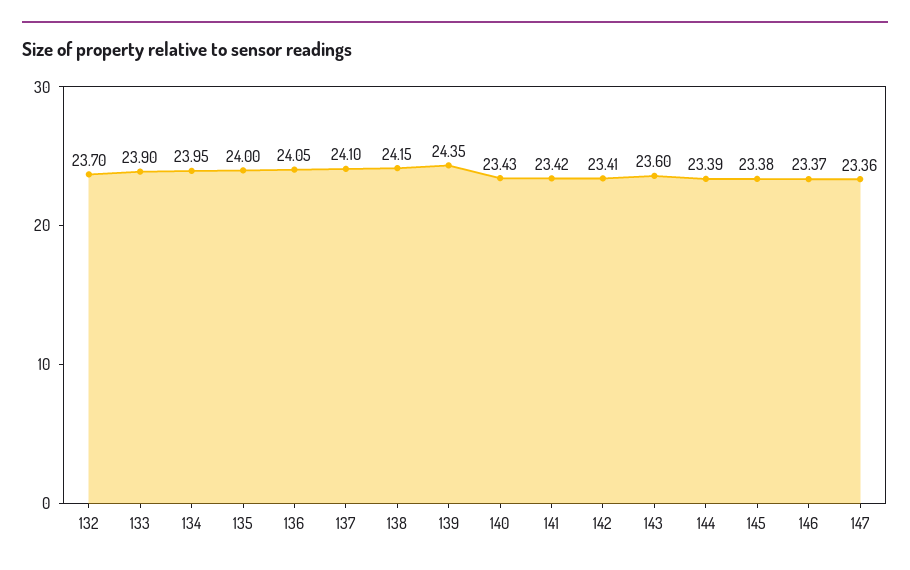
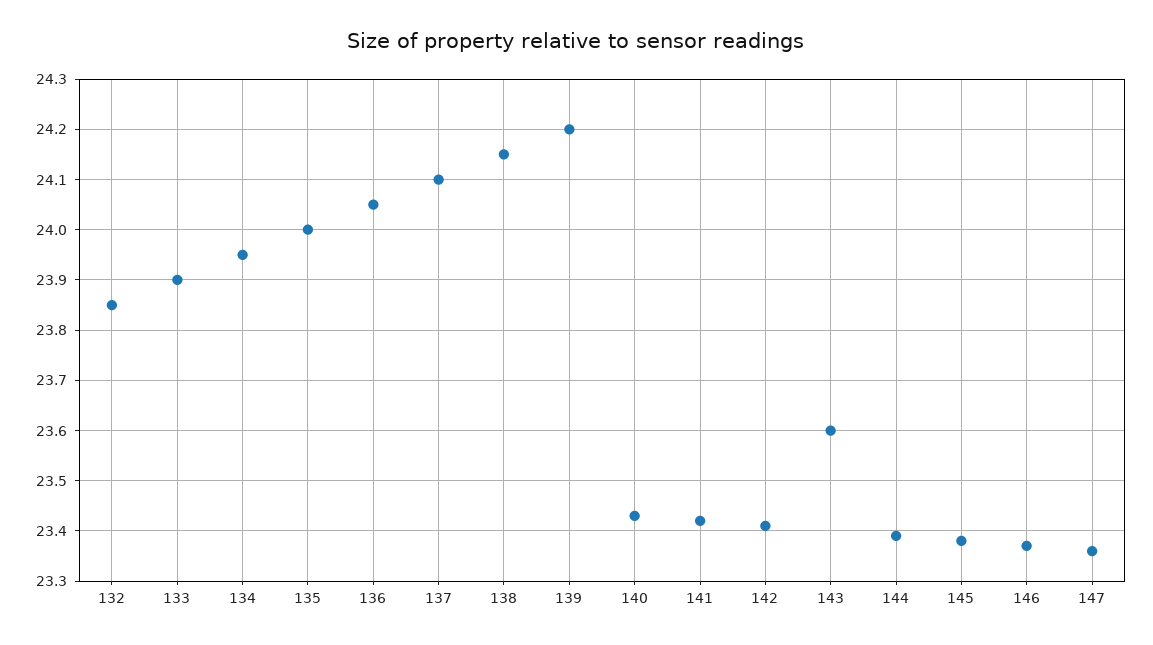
  {
-   "132": 23.7,
+   "132": 23.85,
    "133": 23.9,
    "134": 23.95,
    "135": 24,
    "136": 24.05,
    "137": 24.1,
    "138": 24.15,
-   "139": 24.35,
+   "139": 24.2,
    "140": 23.43,
    "141": 23.42,
    "142": 23.41,
    "143": 23.6,
    "144": 23.39,
    "145": 23.38,
    "146": 23.37,
    "147": 23.36
  }

